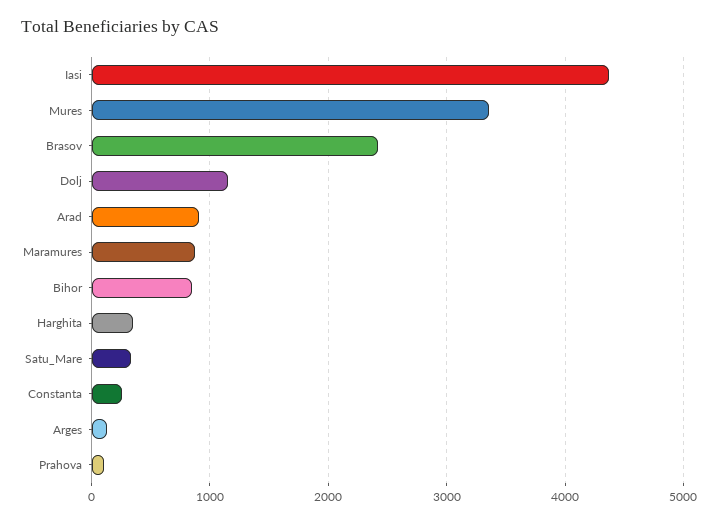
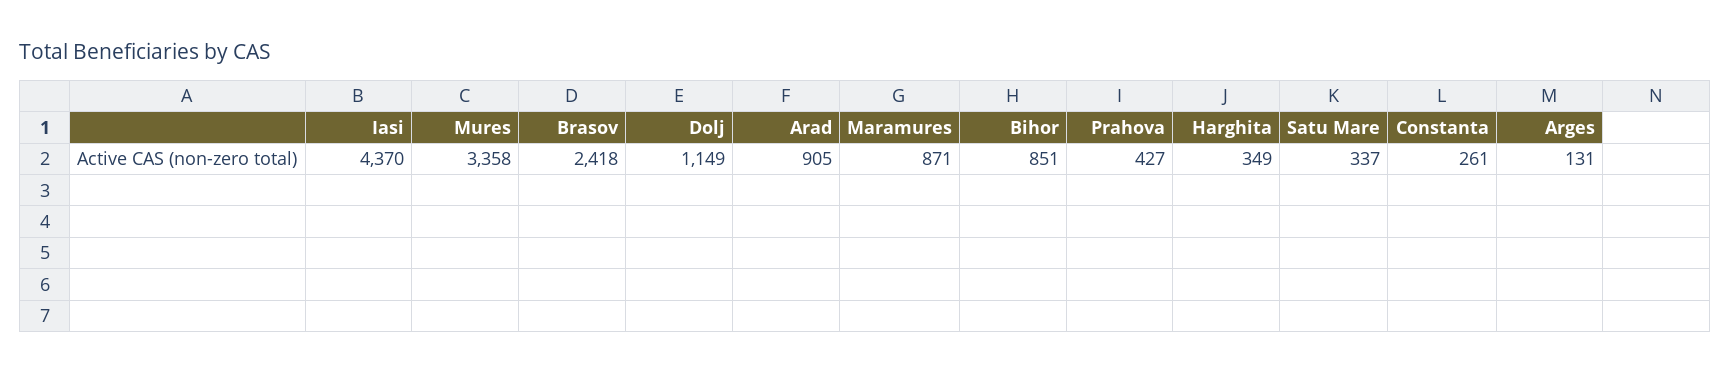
  {
    "Iasi": 4370,
    "Mures": 3358,
    "Brasov": 2418,
    "Dolj": 1149,
    "Arad": 905,
    "Maramures": 871,
    "Bihor": 851,
    "Harghita": 349,
    "Satu_Mare": 337,
    "Constanta": 261,
    "Arges": 131,
-   "Prahova": 100
+   "Prahova": 427
  }

